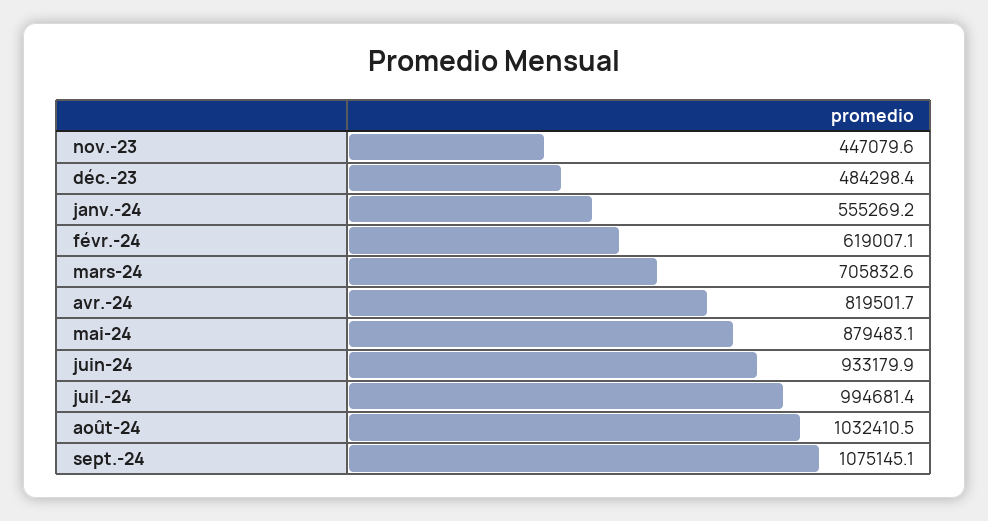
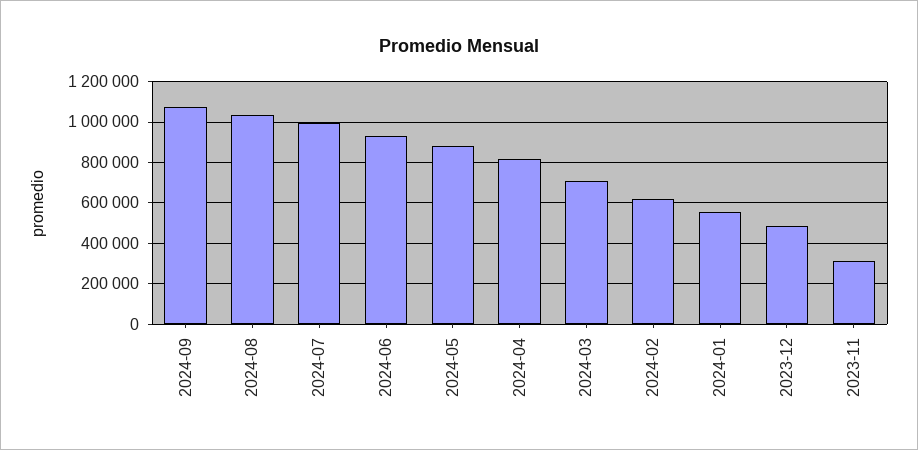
  {
-   "nov.-23": 447079.6,
+   "nov.-23": 300000,
    "déc.-23": 484298.4,
    "janv.-24": 555269.2,
    "févr.-24": 619007.1,
    "mars-24": 705832.6,
    "avr.-24": 819501.7,
    "mai-24": 879483.1,
    "juin-24": 933179.9,
    "juil.-24": 994681.4,
    "août-24": 1032410.5,
    "sept.-24": 1075145.1
  }

